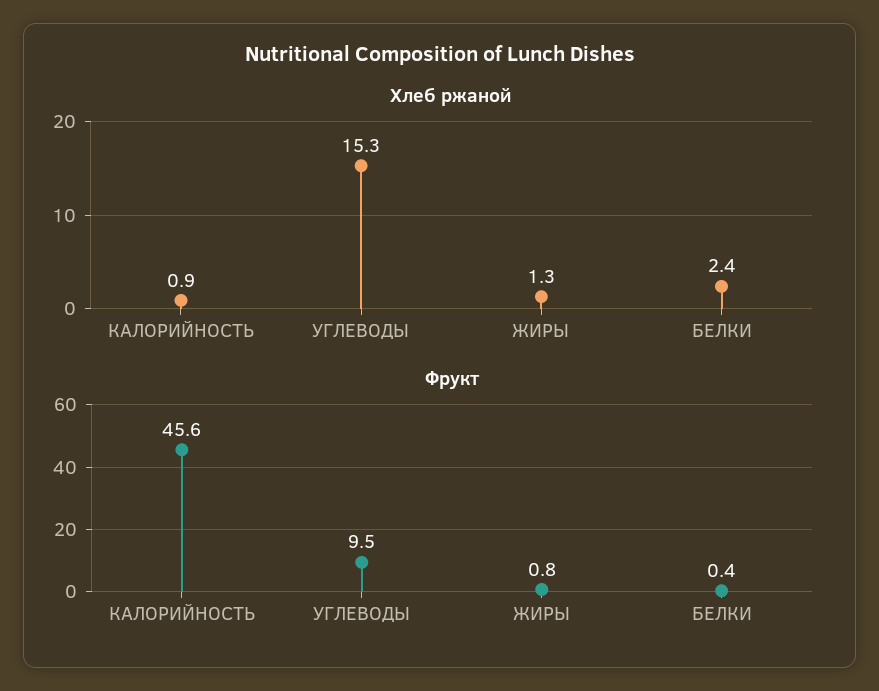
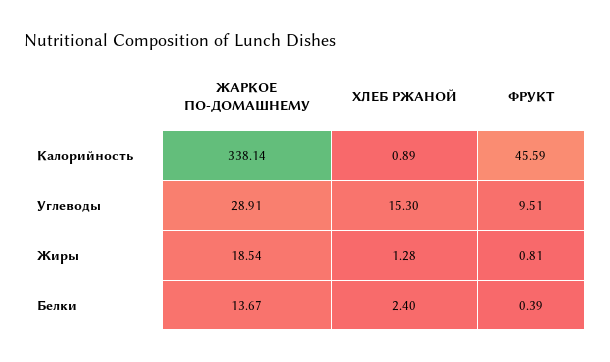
  {
    "Хлеб ржаной": {
      "КАЛОРИЙНОСТЬ": 0.89,
      "УГЛЕВОДЫ": 15.3,
      "ЖИРЫ": 1.28,
      "БЕЛКИ": 2.4
    },
    "Фрукт": {
      "КАЛОРИЙНОСТЬ": 45.59,
      "УГЛЕВОДЫ": 9.51,
      "ЖИРЫ": 0.81,
      "БЕЛКИ": 0.39
-   }
+   },
+   "ЖАРКОЕ ПО-ДОМАШНЕМУ": {
+     "КАЛОРИЙНОСТЬ": 338.14,
+     "УГЛЕВОДЫ": 28.91,
+     "ЖИРЫ": 18.54,
+     "БЕЛКИ": 13.67
+   }
  }

